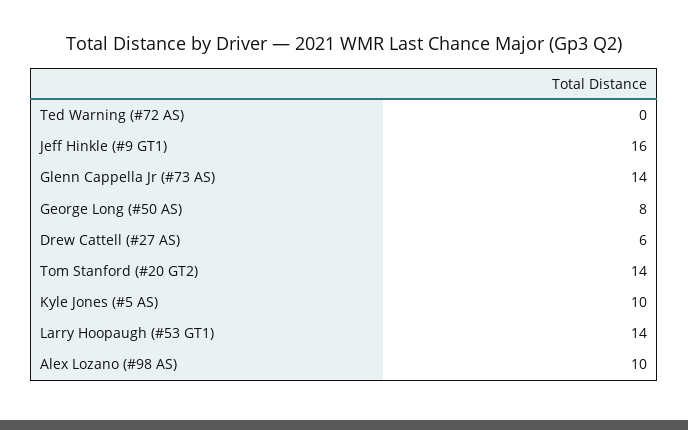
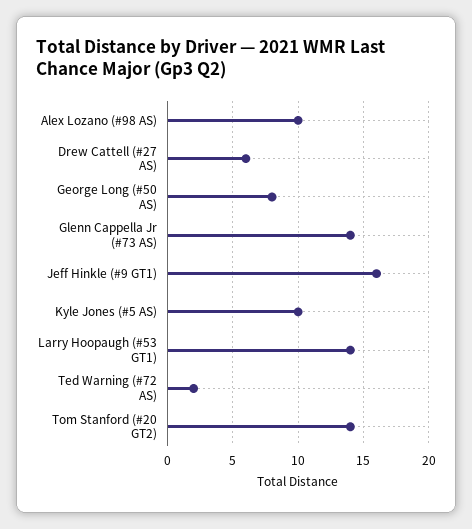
  {
-   "Ted Warning (#72 AS)": 0,
+   "Ted Warning (#72 AS)": 2,
    "Jeff Hinkle (#9 GT1)": 16,
    "Glenn Cappella Jr (#73 AS)": 14,
    "George Long (#50 AS)": 8,
    "Drew Cattell (#27 AS)": 6,
    "Tom Stanford (#20 GT2)": 14,
    "Kyle Jones (#5 AS)": 10,
    "Larry Hoopaugh (#53 GT1)": 14,
    "Alex Lozano (#98 AS)": 10
  }

